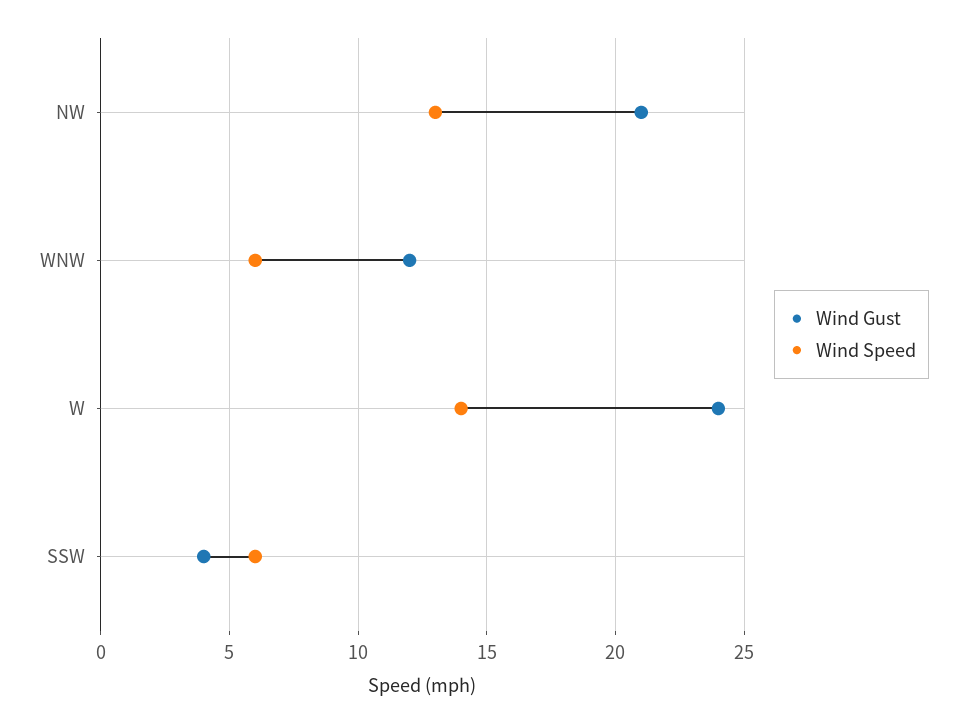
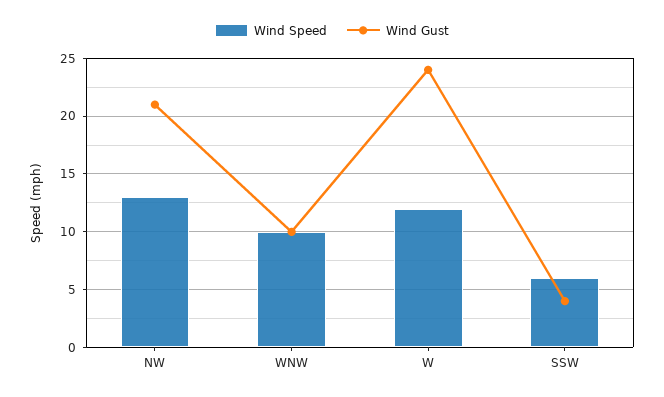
  {
    "Wind Gust": {
      "NW": 21,
-     "WNW": 12,
+     "WNW": 10,
      "W": 24,
      "SSW": 4
    },
    "Wind Speed": {
      "NW": 13,
-     "WNW": 6,
+     "WNW": 10,
-     "W": 14,
+     "W": 12,
      "SSW": 6
    }
  }

